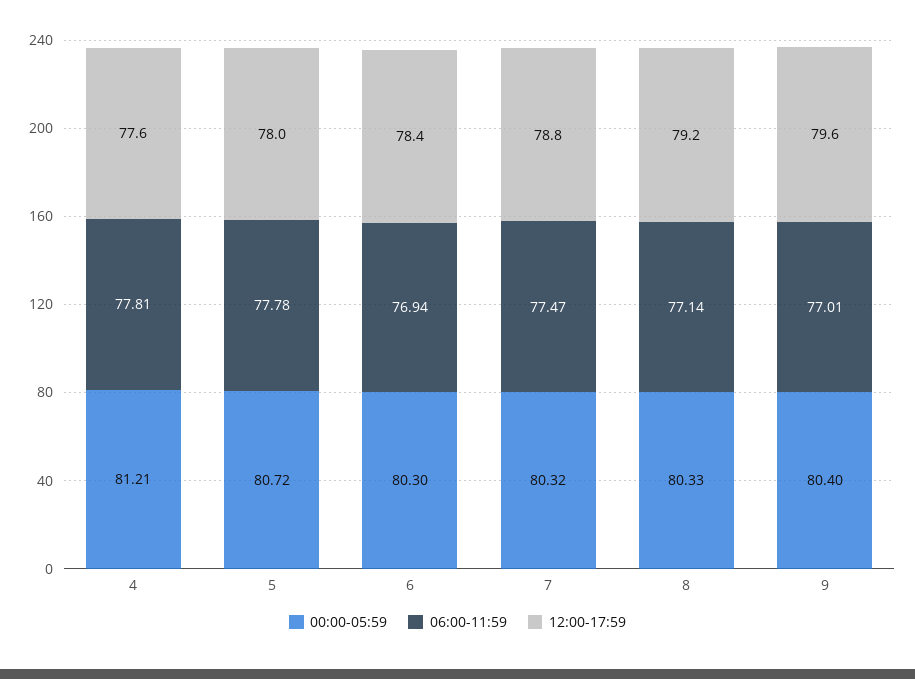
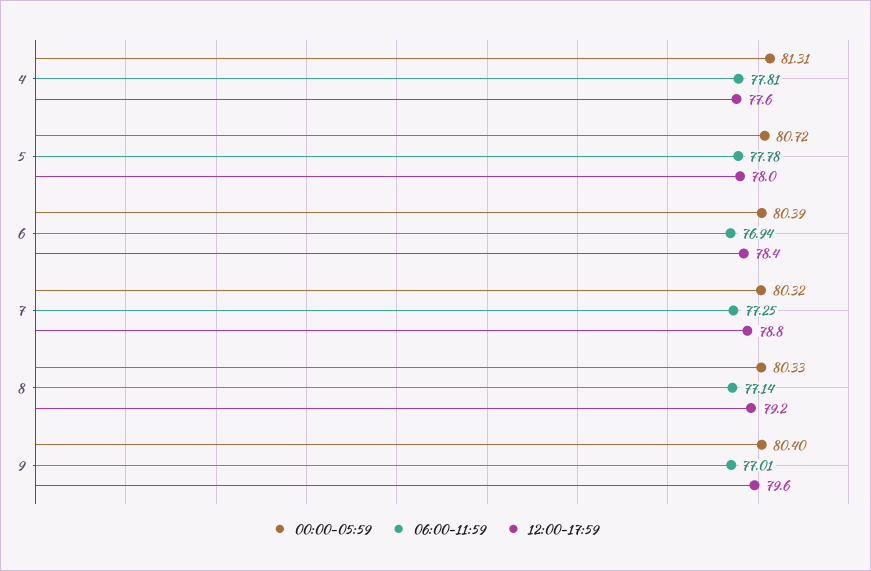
  {
    "00:00-05:59": {
-     "4": 81.21,
+     "4": 81.31,
      "5": 80.72,
-     "6": 80.3,
+     "6": 80.39,
      "7": 80.32,
      "8": 80.33,
      "9": 80.4
    },
    "06:00-11:59": {
      "4": 77.81,
      "5": 77.78,
      "6": 76.94,
-     "7": 77.47,
+     "7": 77.25,
      "8": 77.14,
      "9": 77.01
    },
    "12:00-17:59": {
      "4": 77.6,
      "5": 78,
      "6": 78.4,
      "7": 78.8,
      "8": 79.2,
      "9": 79.6
    }
  }

